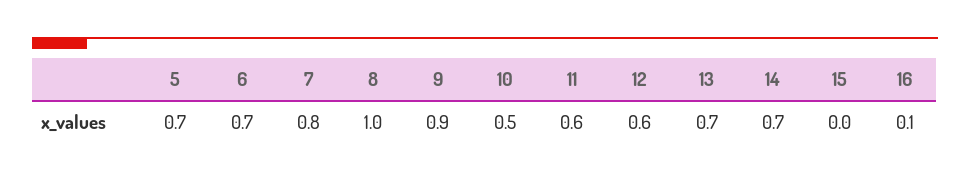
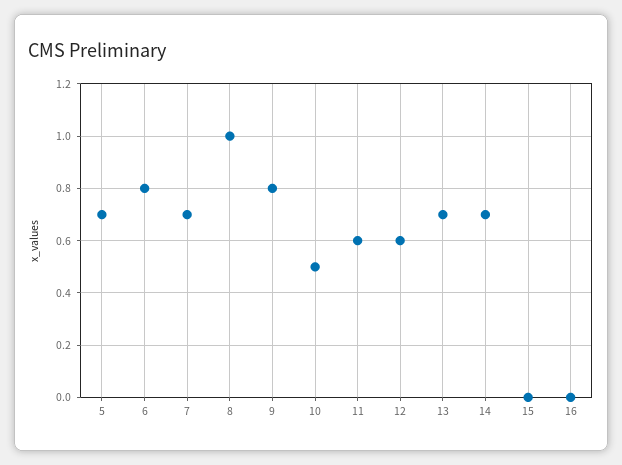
  {
    "5": 0.7,
-   "6": 0.7,
+   "6": 0.8,
-   "7": 0.8,
+   "7": 0.7,
    "8": 1,
-   "9": 0.9,
+   "9": 0.8,
    "10": 0.5,
    "11": 0.6,
    "12": 0.6,
    "13": 0.7,
    "14": 0.7,
    "15": 0,
-   "16": 0.1
+   "16": 0
  }

